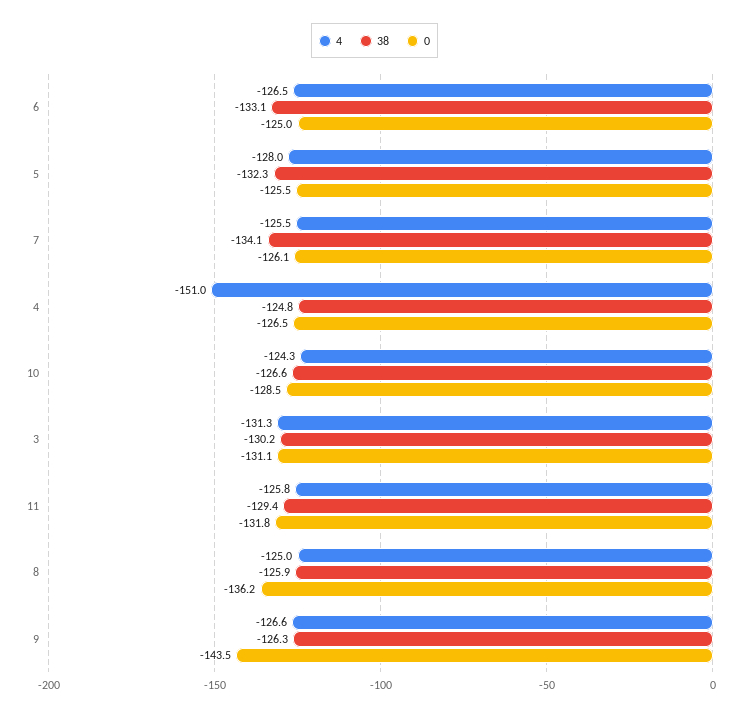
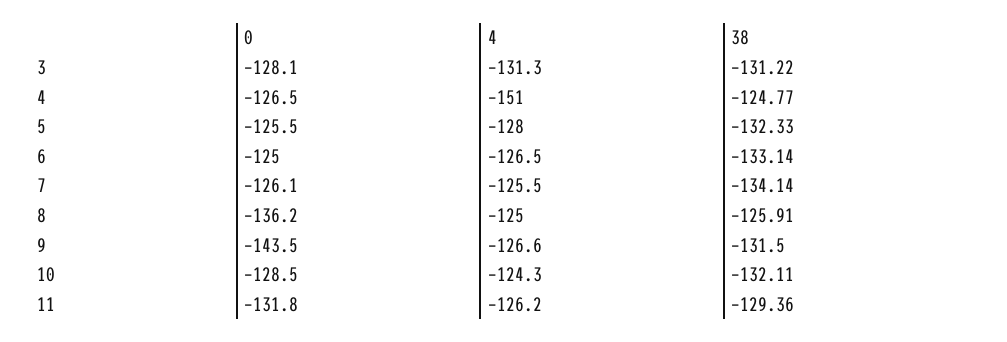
  {
    "4": {
      "6": -126.5,
      "5": -128,
      "7": -125.5,
      "4": -151,
      "10": -124.3,
      "3": -131.3,
-     "11": -125.8,
+     "11": -126.2,
      "8": -125,
      "9": -126.6
    },
    "38": {
      "6": -133.14,
      "5": -132.33,
      "7": -134.14,
      "4": -124.77,
-     "10": -126.6,
+     "10": -132.11,
-     "3": -130.2,
+     "3": -131.22,
      "11": -129.36,
      "8": -125.91,
-     "9": -126.3
+     "9": -131.5
    },
    "0": {
      "6": -125,
      "5": -125.5,
      "7": -126.1,
      "4": -126.5,
      "10": -128.5,
-     "3": -131.1,
+     "3": -128.1,
      "11": -131.8,
      "8": -136.2,
      "9": -143.5
    }
  }

